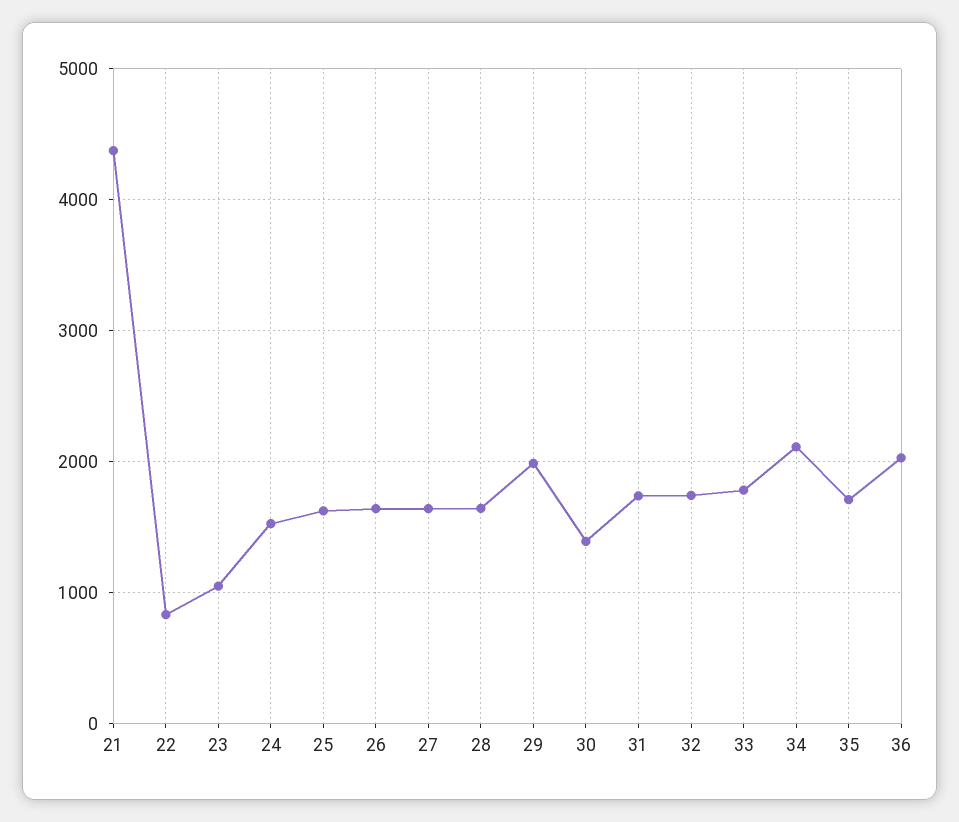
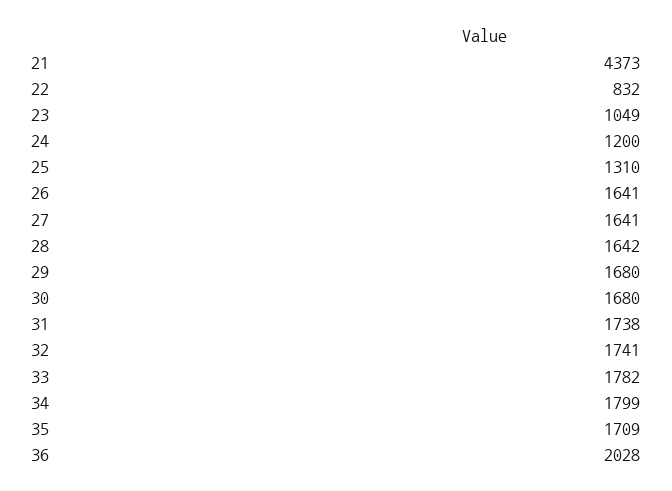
  {
    "21": 4373,
    "22": 832,
    "23": 1049,
-   "24": 1500,
+   "24": 1200,
-   "25": 1600,
+   "25": 1310,
    "26": 1641,
    "27": 1641,
    "28": 1642,
-   "29": 2000,
+   "29": 1680,
-   "30": 1400,
+   "30": 1680,
    "31": 1738,
    "32": 1741,
    "33": 1782,
-   "34": 2100,
+   "34": 1799,
    "35": 1709,
    "36": 2028
  }

